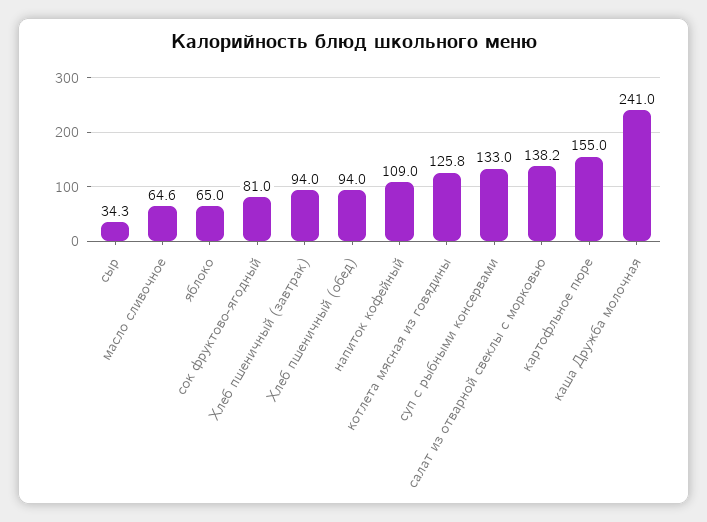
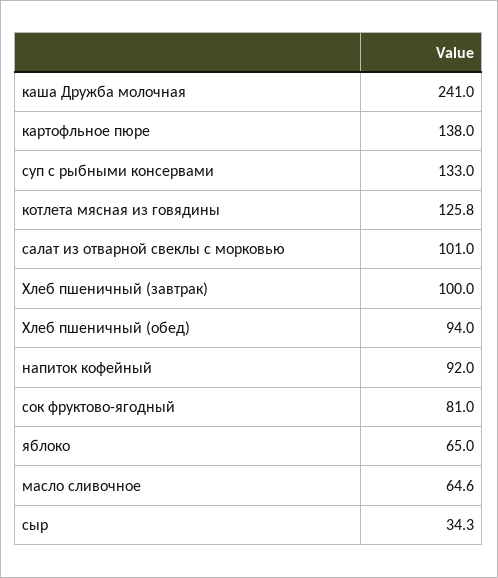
  {
    "сыр": 34.3,
    "масло сливочное": 64.6,
    "яблоко": 65,
    "сок фруктово-ягодный": 81,
-   "Хлеб пшеничный (завтрак)": 94,
+   "Хлеб пшеничный (завтрак)": 100,
    "Хлеб пшеничный (обед)": 94,
-   "напиток кофейный": 109,
+   "напиток кофейный": 92,
    "котлета мясная из говядины": 125.8,
    "суп с рыбными консервами": 133,
-   "салат из отварной свеклы с морковью": 138.2,
+   "салат из отварной свеклы с морковью": 101,
-   "картофльное пюре": 155,
+   "картофльное пюре": 138,
    "каша Дружба молочная": 241
  }

